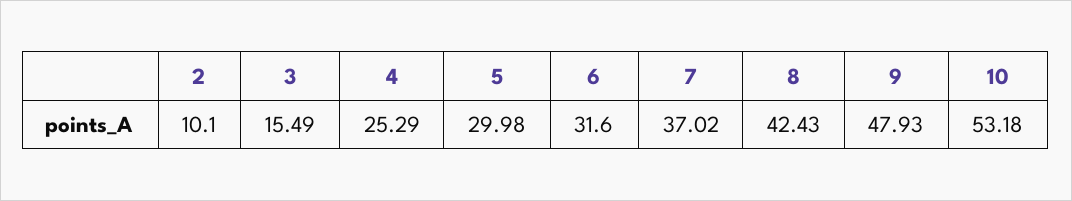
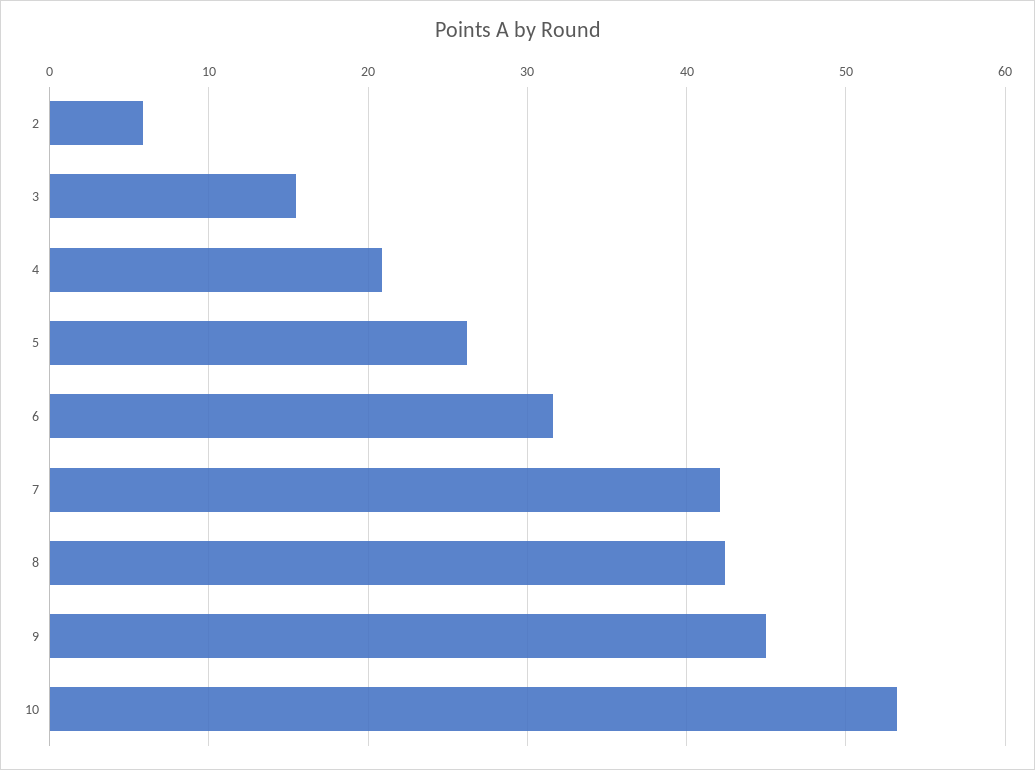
  {
-   "2": 10.1,
+   "2": 6,
    "3": 15.49,
-   "4": 25.29,
+   "4": 21,
-   "5": 29.98,
+   "5": 26,
    "6": 31.6,
-   "7": 37.02,
+   "7": 42,
    "8": 42.43,
-   "9": 47.93,
+   "9": 45,
    "10": 53.18
  }

